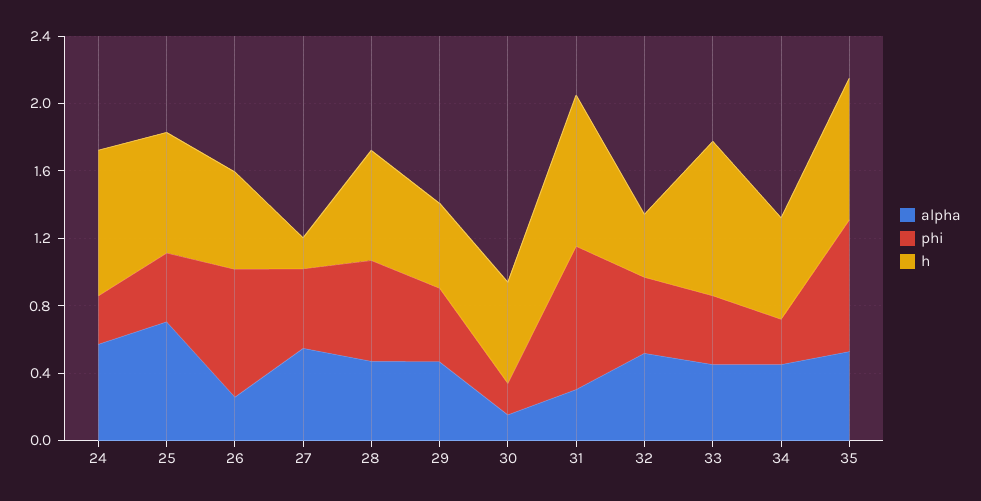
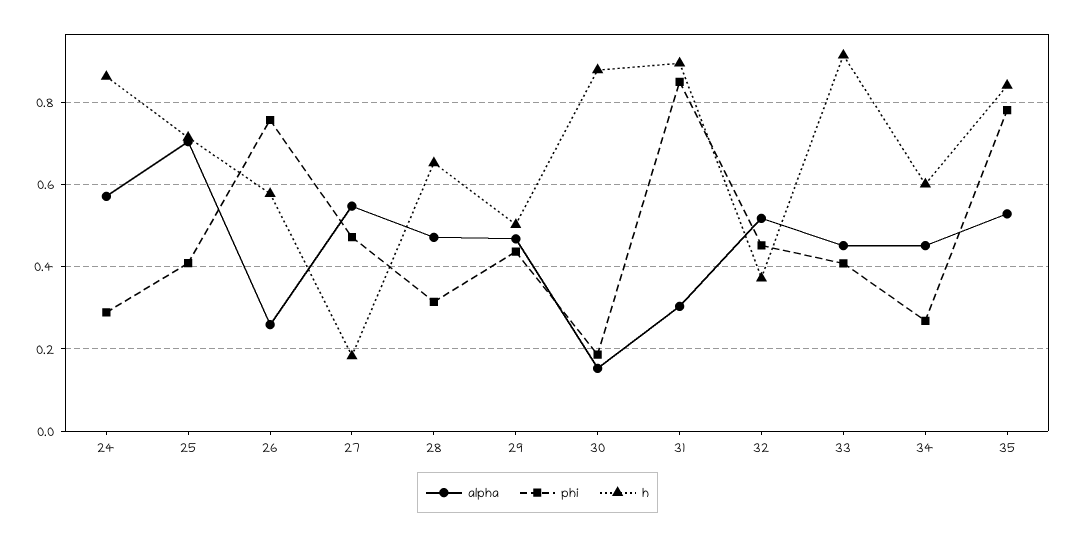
  {
    "alpha": {
      "24": 0.58,
      "25": 0.7,
      "26": 0.26,
      "27": 0.54,
      "28": 0.48,
      "29": 0.46,
      "30": 0.16,
      "31": 0.3,
      "32": 0.52,
      "33": 0.46,
      "34": 0.46,
      "35": 0.52
    },
    "phi": {
      "24": 0.28,
      "25": 0.4,
      "26": 0.76,
      "27": 0.48,
-     "28": 0.6,
+     "28": 0.32,
      "29": 0.44,
      "30": 0.18,
      "31": 0.84,
      "32": 0.46,
      "33": 0.4,
      "34": 0.26,
      "35": 0.78
    },
    "h": {
      "24": 0.86,
      "25": 0.72,
      "26": 0.58,
      "27": 0.18,
      "28": 0.66,
      "29": 0.5,
-     "30": 0.6,
+     "30": 0.88,
      "31": 0.9,
      "32": 0.38,
      "33": 0.92,
      "34": 0.6,
      "35": 0.84
    }
  }

